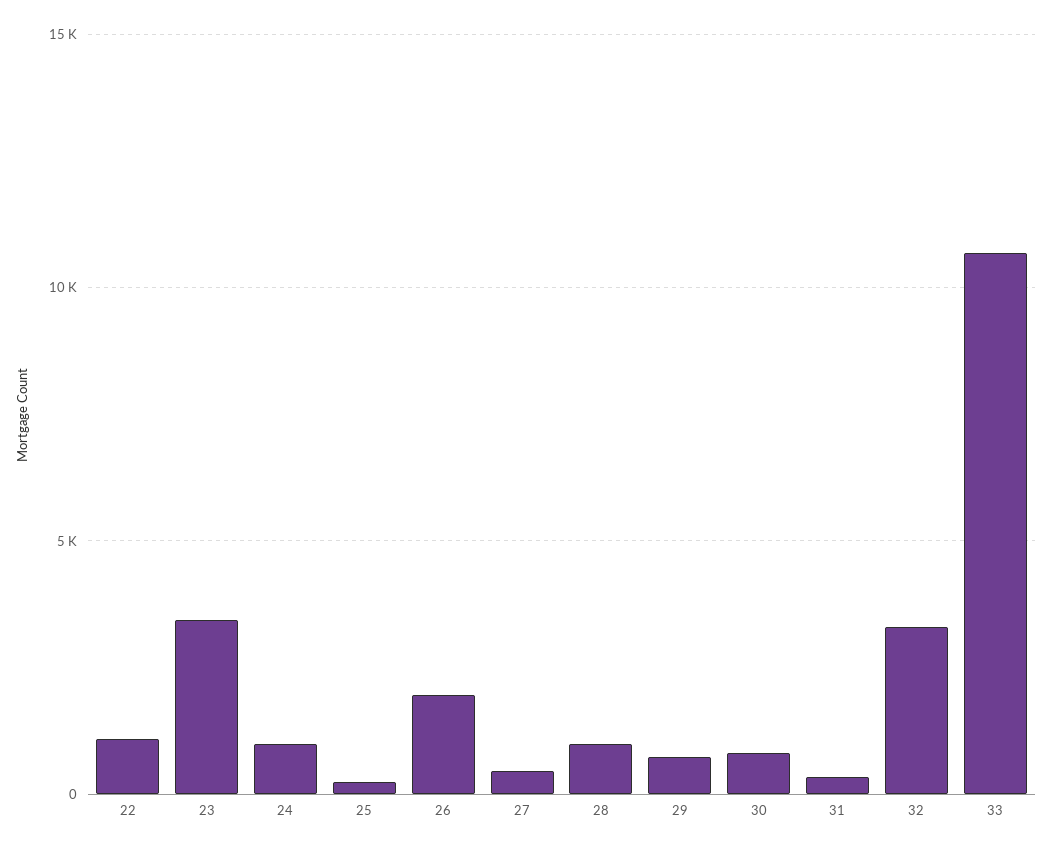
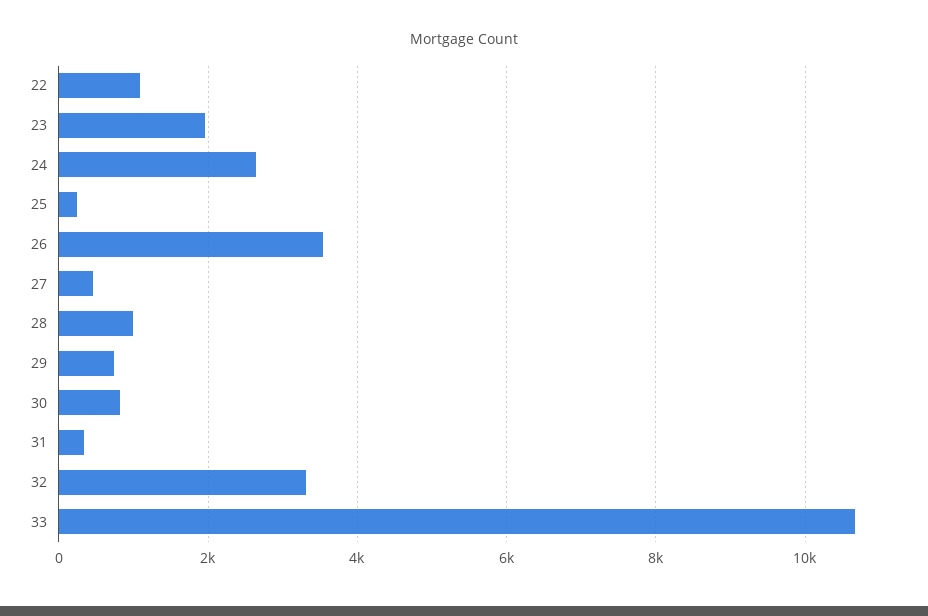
  {
    "22": 1000,
-   "23": 3500,
+   "23": 2000,
-   "24": 1000,
+   "24": 2600,
    "25": 200,
-   "26": 2000,
+   "26": 3600,
    "27": 400,
    "28": 1000,
    "29": 800,
    "30": 800,
    "31": 400,
    "32": 3400,
    "33": 10600
  }

